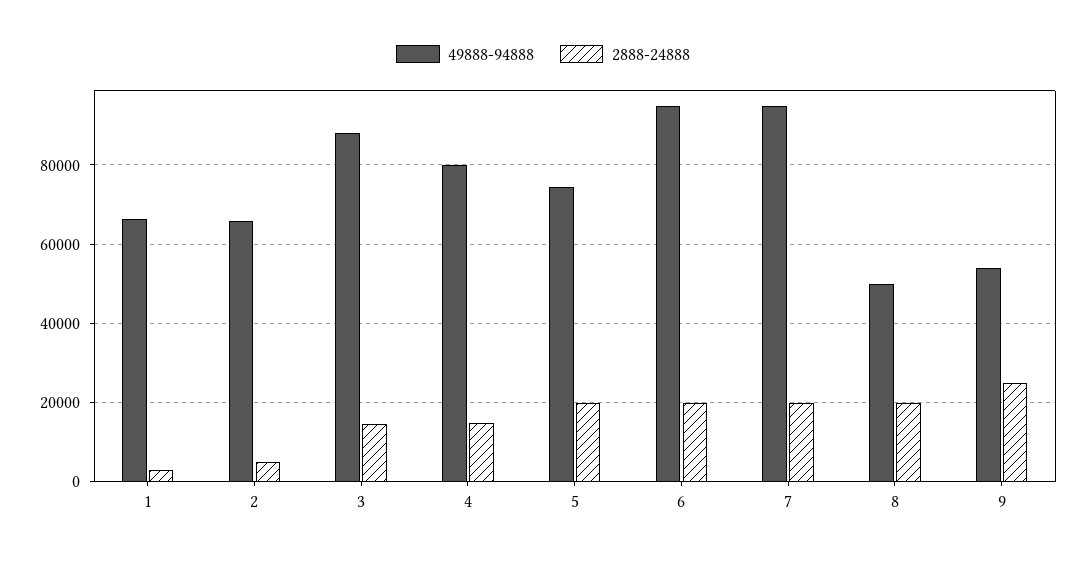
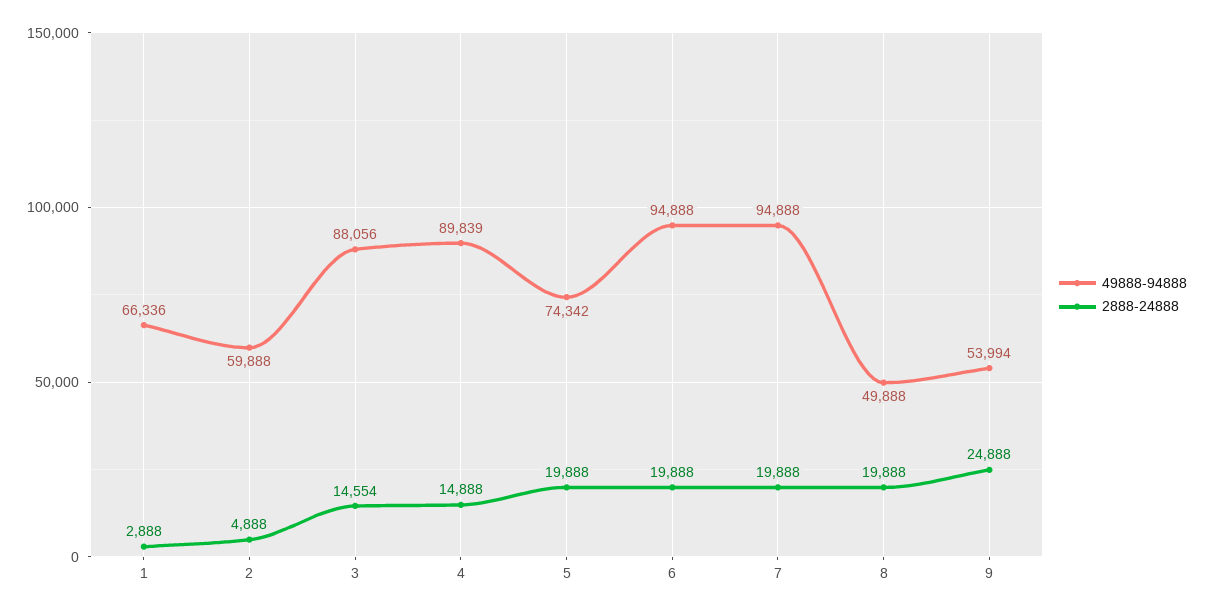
  {
    "49888-94888": {
      "1": 66336,
-     "2": 66000,
+     "2": 59888,
      "3": 88056,
-     "4": 80000,
+     "4": 89839,
      "5": 74342,
      "6": 94888,
      "7": 94888,
      "8": 49888,
      "9": 53994
    },
    "2888-24888": {
      "1": 2888,
      "2": 4888,
      "3": 14554,
      "4": 14888,
      "5": 19888,
      "6": 19888,
      "7": 19888,
      "8": 19888,
      "9": 24888
    }
  }

